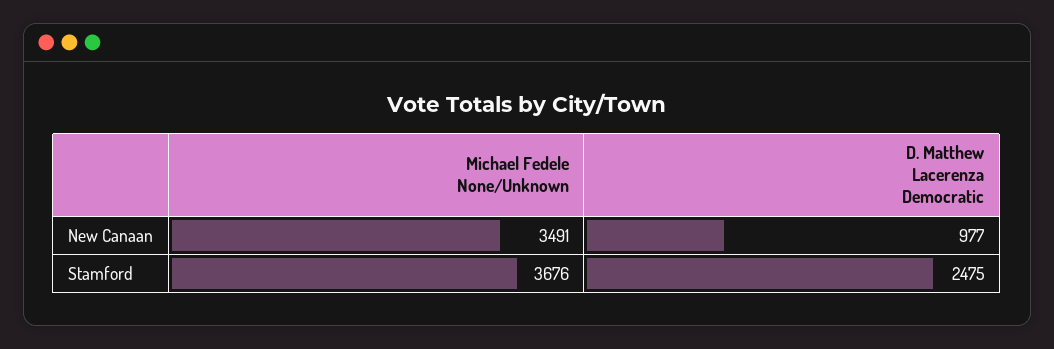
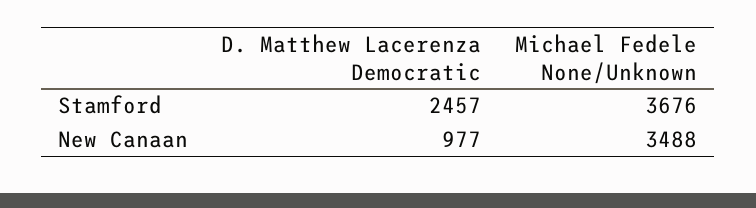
  {
    "Michael Fedele None/Unknown": {
-     "New Canaan": 3491,
+     "New Canaan": 3488,
      "Stamford": 3676
    },
    "D. Matthew Lacerenza Democratic": {
      "New Canaan": 977,
-     "Stamford": 2475
+     "Stamford": 2457
    }
  }

